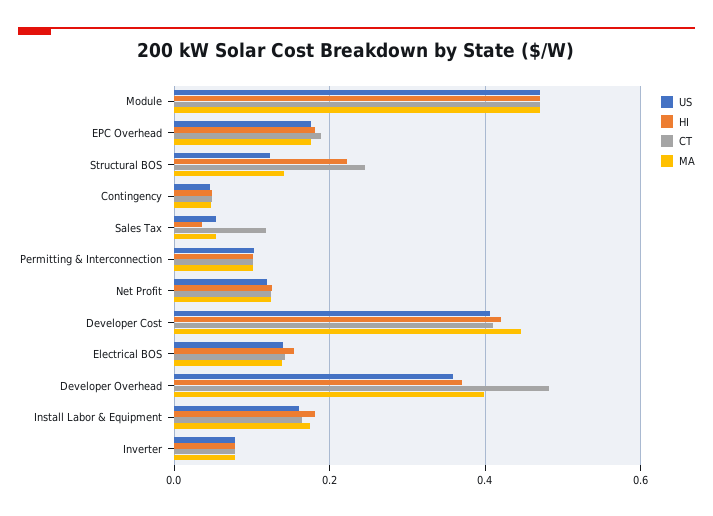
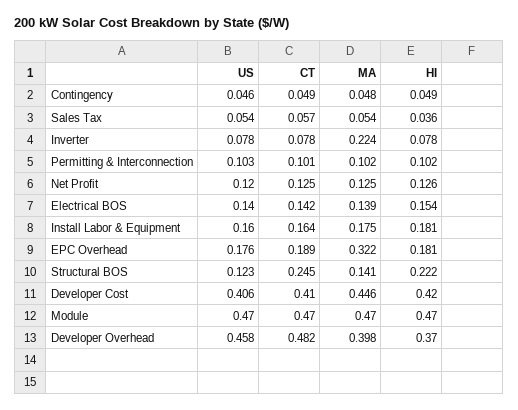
  {
    "US": {
      "Module": 0.47,
      "EPC Overhead": 0.176,
      "Structural BOS": 0.123,
      "Contingency": 0.046,
      "Sales Tax": 0.054,
      "Permitting & Interconnection": 0.103,
      "Net Profit": 0.12,
      "Developer Cost": 0.406,
      "Electrical BOS": 0.14,
-     "Developer Overhead": 0.36,
+     "Developer Overhead": 0.458,
      "Install Labor & Equipment": 0.16,
      "Inverter": 0.078
    },
    "HI": {
      "Module": 0.47,
      "EPC Overhead": 0.181,
      "Structural BOS": 0.222,
      "Contingency": 0.049,
      "Sales Tax": 0.036,
      "Permitting & Interconnection": 0.102,
      "Net Profit": 0.126,
      "Developer Cost": 0.42,
      "Electrical BOS": 0.154,
      "Developer Overhead": 0.37,
      "Install Labor & Equipment": 0.181,
      "Inverter": 0.078
    },
    "CT": {
      "Module": 0.47,
      "EPC Overhead": 0.189,
      "Structural BOS": 0.245,
      "Contingency": 0.049,
-     "Sales Tax": 0.12,
+     "Sales Tax": 0.057,
      "Permitting & Interconnection": 0.101,
      "Net Profit": 0.125,
      "Developer Cost": 0.41,
      "Electrical BOS": 0.142,
      "Developer Overhead": 0.482,
      "Install Labor & Equipment": 0.164,
      "Inverter": 0.078
    },
    "MA": {
      "Module": 0.47,
-     "EPC Overhead": 0.18,
+     "EPC Overhead": 0.322,
      "Structural BOS": 0.141,
      "Contingency": 0.048,
      "Sales Tax": 0.054,
      "Permitting & Interconnection": 0.102,
      "Net Profit": 0.125,
      "Developer Cost": 0.446,
      "Electrical BOS": 0.139,
      "Developer Overhead": 0.398,
      "Install Labor & Equipment": 0.175,
-     "Inverter": 0.08
+     "Inverter": 0.224
    }
  }

